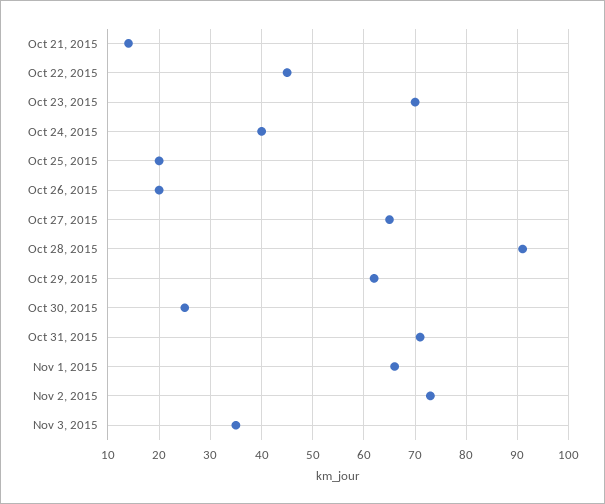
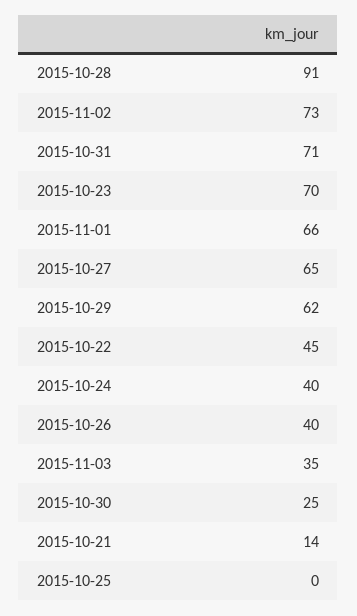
  {
    "Oct 21, 2015": 14,
    "Oct 22, 2015": 45,
    "Oct 23, 2015": 70,
    "Oct 24, 2015": 40,
-   "Oct 25, 2015": 20,
+   "Oct 25, 2015": 0,
-   "Oct 26, 2015": 20,
+   "Oct 26, 2015": 40,
    "Oct 27, 2015": 65,
    "Oct 28, 2015": 91,
    "Oct 29, 2015": 62,
    "Oct 30, 2015": 25,
    "Oct 31, 2015": 71,
    "Nov 1, 2015": 66,
    "Nov 2, 2015": 73,
    "Nov 3, 2015": 35
  }

